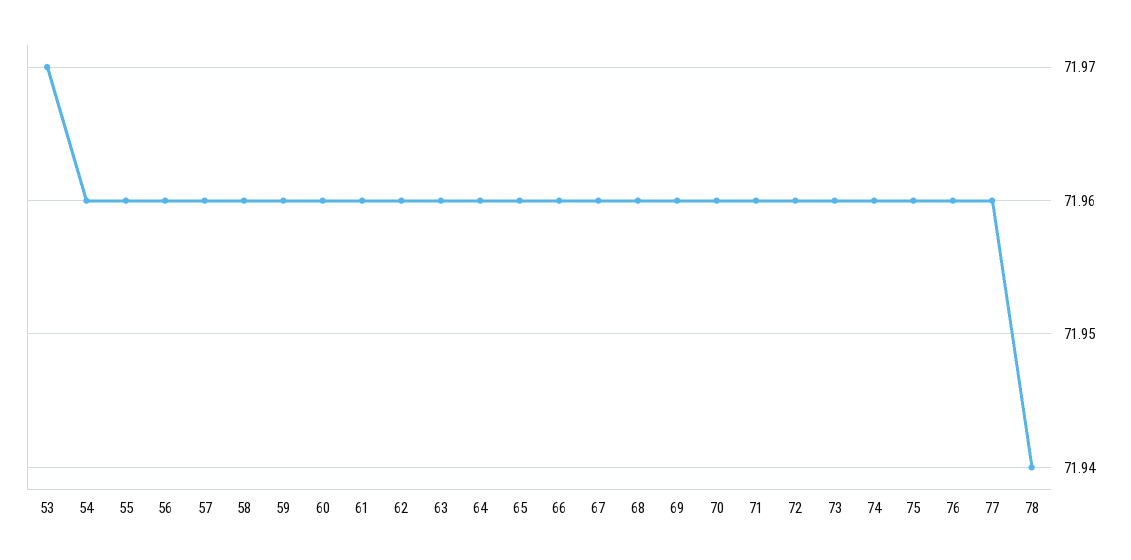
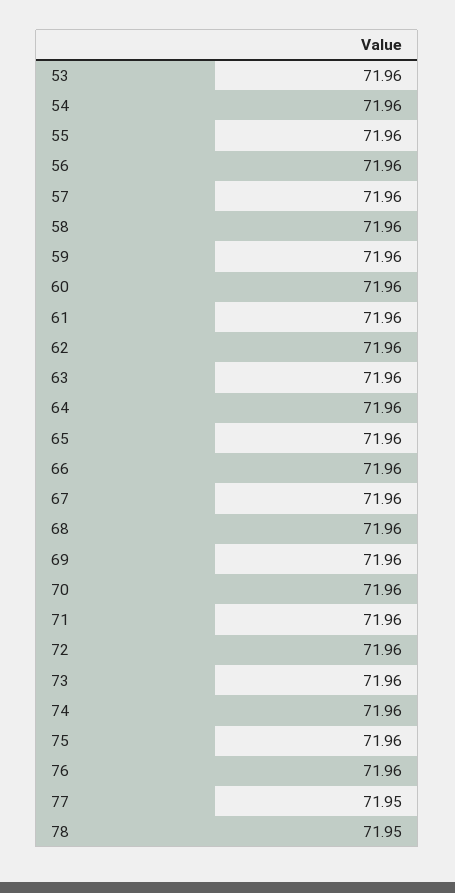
  {
-   "53": 71.97,
+   "53": 71.96,
    "54": 71.96,
    "55": 71.96,
    "56": 71.96,
    "57": 71.96,
    "58": 71.96,
    "59": 71.96,
    "60": 71.96,
    "61": 71.96,
    "62": 71.96,
    "63": 71.96,
    "64": 71.96,
    "65": 71.96,
    "66": 71.96,
    "67": 71.96,
    "68": 71.96,
    "69": 71.96,
    "70": 71.96,
    "71": 71.96,
    "72": 71.96,
    "73": 71.96,
    "74": 71.96,
    "75": 71.96,
    "76": 71.96,
-   "77": 71.96,
+   "77": 71.95,
-   "78": 71.94
+   "78": 71.95
  }

